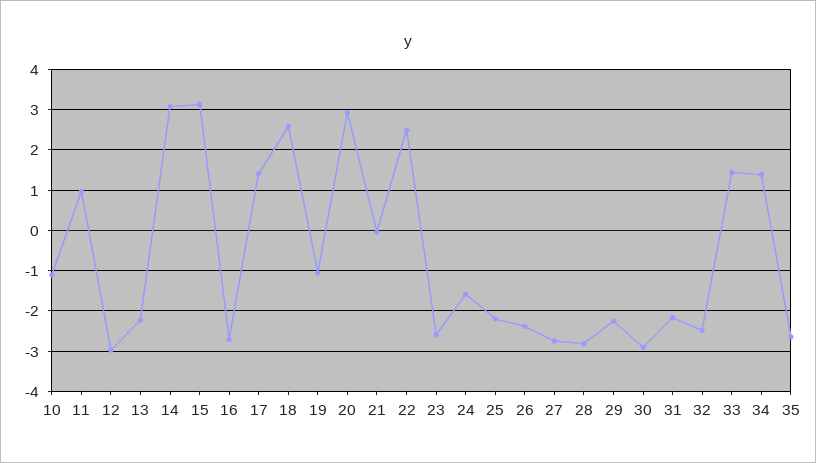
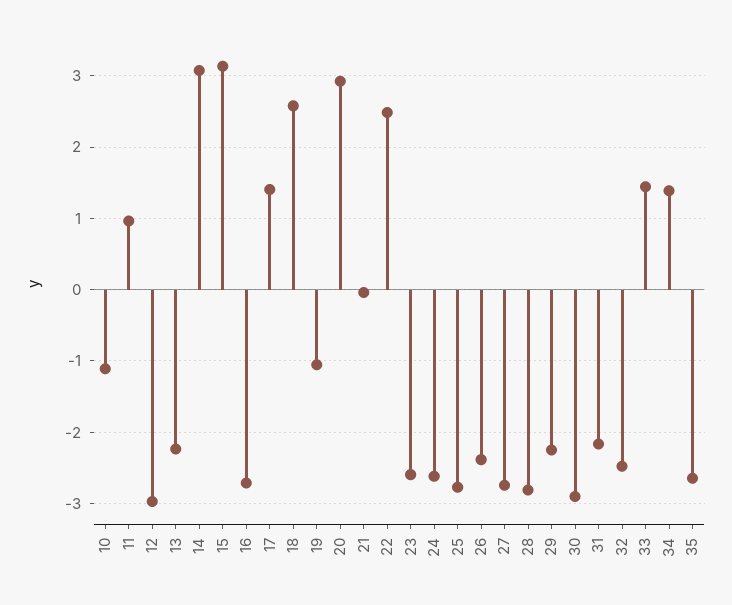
  {
    "10": -1.1,
    "11": 1,
    "12": -3,
    "13": -2.2,
    "14": 3.1,
    "15": 3.1,
    "16": -2.7,
    "17": 1.4,
    "18": 2.6,
    "19": -1.1,
    "20": 2.9,
    "21": 0,
    "22": 2.5,
    "23": -2.6,
-   "24": -1.6,
+   "24": -2.6,
-   "25": -2.2,
+   "25": -2.8,
    "26": -2.4,
    "27": -2.7,
    "28": -2.8,
    "29": -2.3,
    "30": -2.9,
    "31": -2.2,
    "32": -2.5,
    "33": 1.4,
    "34": 1.4,
    "35": -2.6
  }

